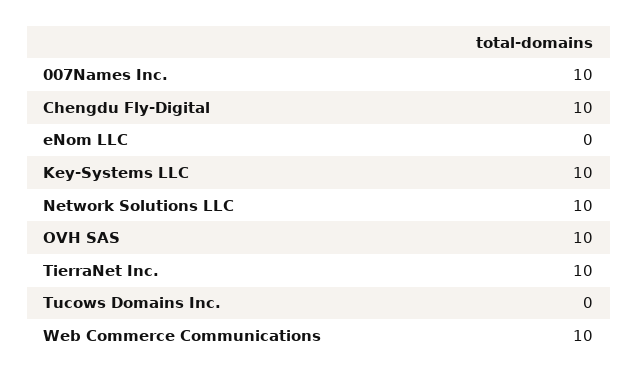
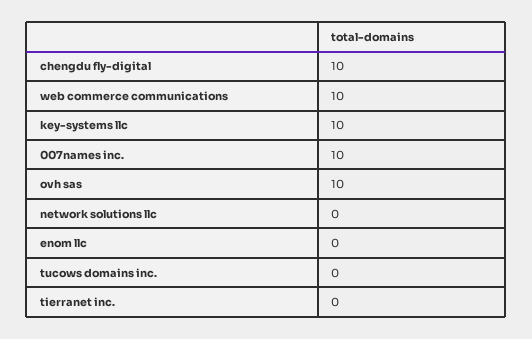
  {
    "007Names Inc.": 10,
    "Chengdu Fly-Digital": 10,
    "eNom LLC": 0,
    "Key-Systems LLC": 10,
-   "Network Solutions LLC": 10,
+   "Network Solutions LLC": 0,
    "OVH SAS": 10,
-   "TierraNet Inc.": 10,
+   "TierraNet Inc.": 0,
    "Tucows Domains Inc.": 0,
    "Web Commerce Communications": 10
  }

